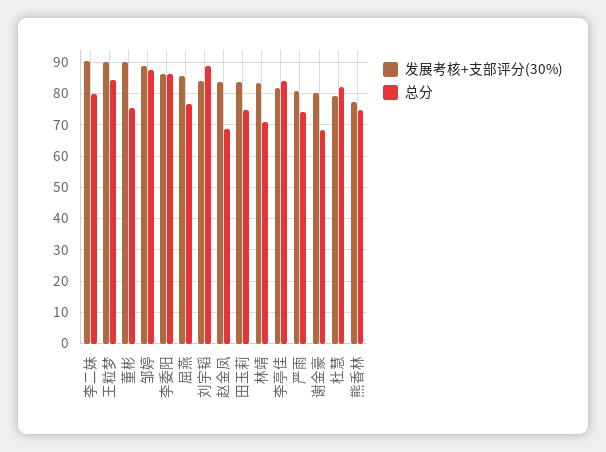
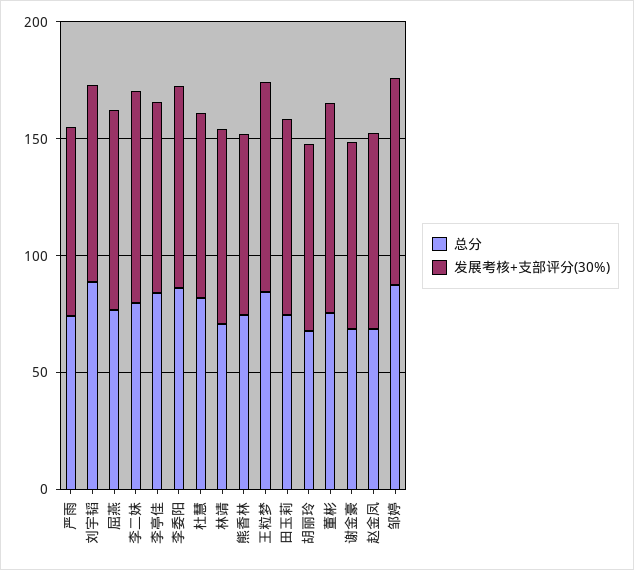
  {
    "发展考核+支部评分(30%)": {
      "李二妹": 90,
      "王粒梦": 90,
      "董彬": 90,
      "邹婷": 88,
      "李委阳": 86,
      "屈燕": 86,
      "刘宇韬": 84,
      "赵金凤": 84,
      "田玉莉": 84,
      "林靖": 84,
      "李亭佳": 82,
      "严雨": 82,
      "谢金豪": 80,
      "杜慧": 80,
-     "熊香林": 78
+     "熊香林": 78,
+     "胡丽玲": 80
    },
    "总分": {
      "李二妹": 80,
      "王粒梦": 84,
      "董彬": 76,
      "邹婷": 88,
      "李委阳": 86,
      "屈燕": 76,
      "刘宇韬": 88,
      "赵金凤": 68,
      "田玉莉": 74,
      "林靖": 70,
      "李亭佳": 84,
      "严雨": 74,
      "谢金豪": 68,
      "杜慧": 82,
-     "熊香林": 74
+     "熊香林": 74,
+     "胡丽玲": 70
    }
  }

